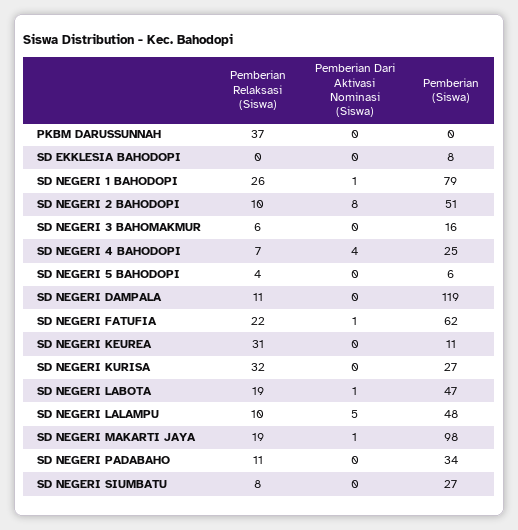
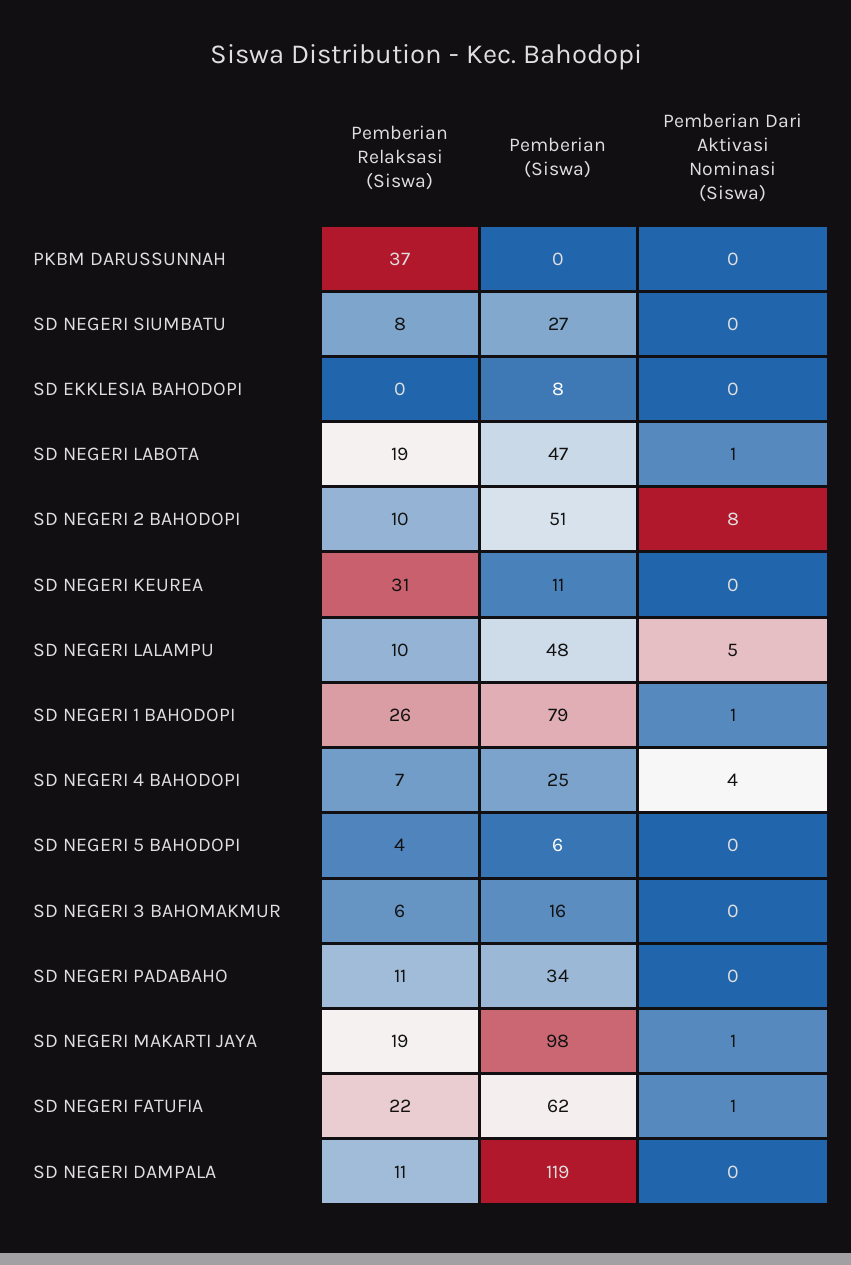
  {
    "Pemberian Relaksasi (Siswa)": {
      "PKBM DARUSSUNNAH": 37,
      "SD EKKLESIA BAHODOPI": 0,
      "SD NEGERI 1 BAHODOPI": 26,
      "SD NEGERI 2 BAHODOPI": 10,
      "SD NEGERI 3 BAHOMAKMUR": 6,
      "SD NEGERI 4 BAHODOPI": 7,
      "SD NEGERI 5 BAHODOPI": 4,
      "SD NEGERI DAMPALA": 11,
      "SD NEGERI FATUFIA": 22,
      "SD NEGERI KEUREA": 31,
-     "SD NEGERI KURISA": 32,
      "SD NEGERI LABOTA": 19,
      "SD NEGERI LALAMPU": 10,
      "SD NEGERI MAKARTI JAYA": 19,
      "SD NEGERI PADABAHO": 11,
      "SD NEGERI SIUMBATU": 8
    },
    "Pemberian Dari Aktivasi Nominasi (Siswa)": {
      "PKBM DARUSSUNNAH": 0,
      "SD EKKLESIA BAHODOPI": 0,
      "SD NEGERI 1 BAHODOPI": 1,
      "SD NEGERI 2 BAHODOPI": 8,
      "SD NEGERI 3 BAHOMAKMUR": 0,
      "SD NEGERI 4 BAHODOPI": 4,
      "SD NEGERI 5 BAHODOPI": 0,
      "SD NEGERI DAMPALA": 0,
      "SD NEGERI FATUFIA": 1,
      "SD NEGERI KEUREA": 0,
-     "SD NEGERI KURISA": 0,
      "SD NEGERI LABOTA": 1,
      "SD NEGERI LALAMPU": 5,
      "SD NEGERI MAKARTI JAYA": 1,
      "SD NEGERI PADABAHO": 0,
      "SD NEGERI SIUMBATU": 0
    },
    "Pemberian (Siswa)": {
      "PKBM DARUSSUNNAH": 0,
      "SD EKKLESIA BAHODOPI": 8,
      "SD NEGERI 1 BAHODOPI": 79,
      "SD NEGERI 2 BAHODOPI": 51,
      "SD NEGERI 3 BAHOMAKMUR": 16,
      "SD NEGERI 4 BAHODOPI": 25,
      "SD NEGERI 5 BAHODOPI": 6,
      "SD NEGERI DAMPALA": 119,
      "SD NEGERI FATUFIA": 62,
      "SD NEGERI KEUREA": 11,
-     "SD NEGERI KURISA": 27,
      "SD NEGERI LABOTA": 47,
      "SD NEGERI LALAMPU": 48,
      "SD NEGERI MAKARTI JAYA": 98,
      "SD NEGERI PADABAHO": 34,
      "SD NEGERI SIUMBATU": 27
    }
  }

